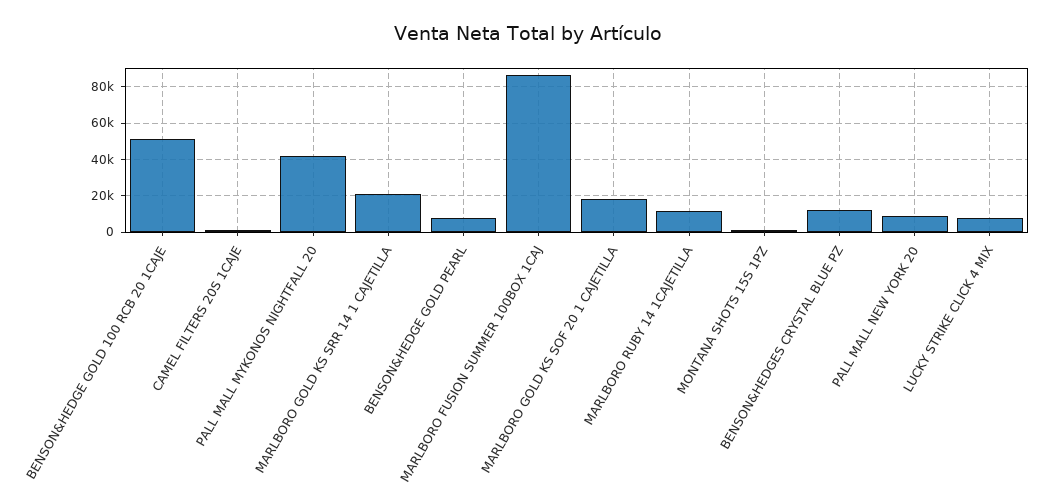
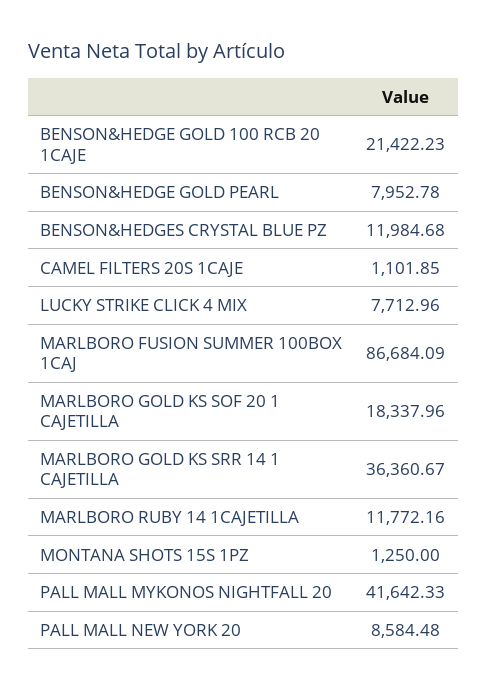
  {
-   "BENSON&HEDGE GOLD 100 RCB 20 1CAJE": 50000,
+   "BENSON&HEDGE GOLD 100 RCB 20 1CAJE": 21422.23,
    "CAMEL FILTERS 20S 1CAJE": 1101.85,
    "PALL MALL MYKONOS NIGHTFALL 20": 41642.33,
-   "MARLBORO GOLD KS SRR 14 1 CAJETILLA": 20000,
+   "MARLBORO GOLD KS SRR 14 1 CAJETILLA": 36360.67,
    "BENSON&HEDGE GOLD PEARL": 7952.78,
    "MARLBORO FUSION SUMMER 100BOX 1CAJ": 86684.09,
    "MARLBORO GOLD KS SOF 20 1 CAJETILLA": 18337.96,
    "MARLBORO RUBY 14 1CAJETILLA": 11772.16,
    "MONTANA SHOTS 15S 1PZ": 1250,
    "BENSON&HEDGES CRYSTAL BLUE PZ": 11984.68,
    "PALL MALL NEW YORK 20": 8584.48,
    "LUCKY STRIKE CLICK 4 MIX": 7712.96
  }

